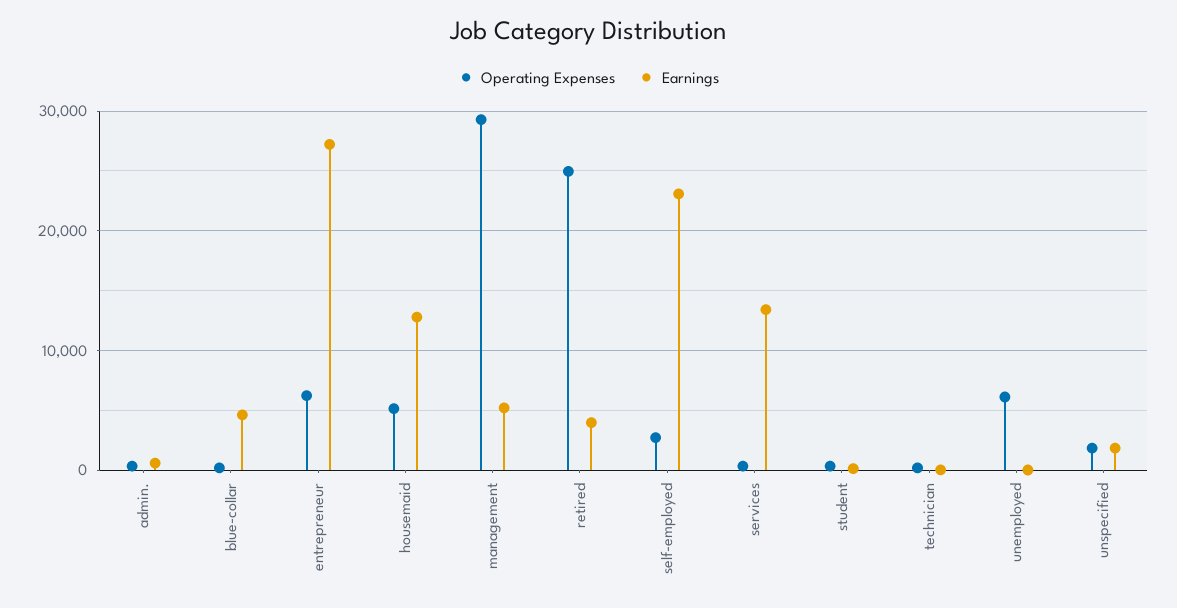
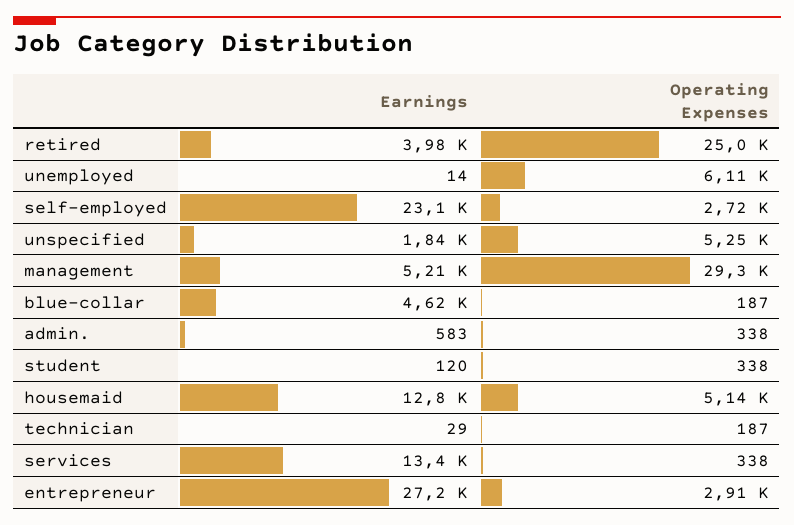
  {
    "Operating Expenses": {
      "admin.": 338,
      "blue-collar": 187,
-     "entrepreneur": 6000,
+     "entrepreneur": 2910,
      "housemaid": 5140,
      "management": 29300,
      "retired": 25000,
      "self-employed": 2720,
      "services": 338,
      "student": 338,
      "technician": 187,
      "unemployed": 6110,
-     "unspecified": 2000
+     "unspecified": 5250
    },
    "Earnings": {
      "admin.": 583,
      "blue-collar": 4620,
      "entrepreneur": 27200,
      "housemaid": 12800,
      "management": 5210,
      "retired": 3980,
      "self-employed": 23100,
      "services": 13400,
      "student": 120,
      "technician": 29,
      "unemployed": 14,
      "unspecified": 1840
    }
  }

